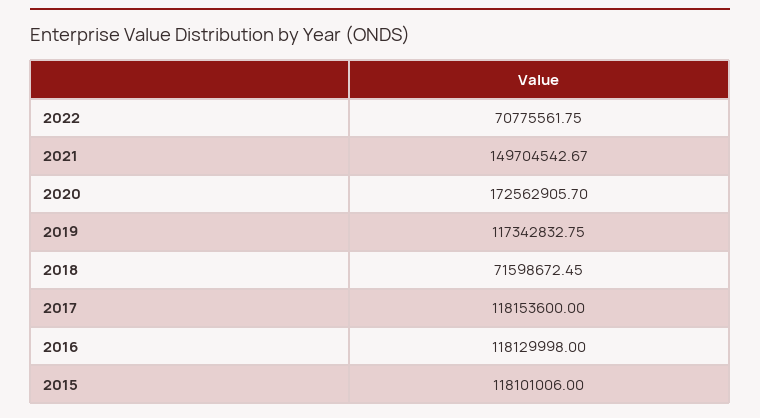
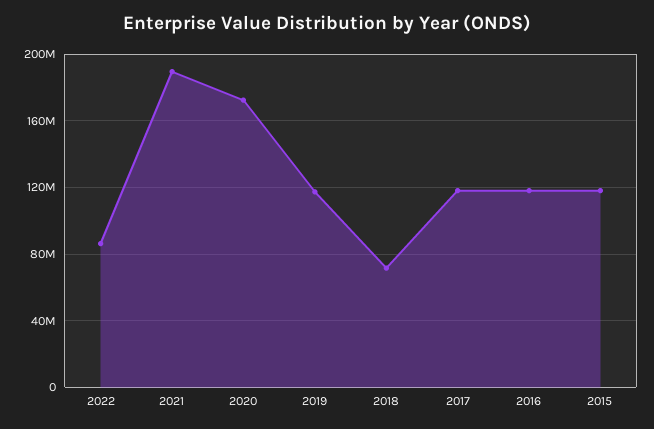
  {
-   "2022": 70775561.75,
+   "2022": 85000000,
-   "2021": 149704542.67,
+   "2021": 190000000,
    "2020": 172562905.7,
    "2019": 117342832.75,
    "2018": 71598672.45,
    "2017": 118153600,
    "2016": 118129998,
    "2015": 118101006
  }

